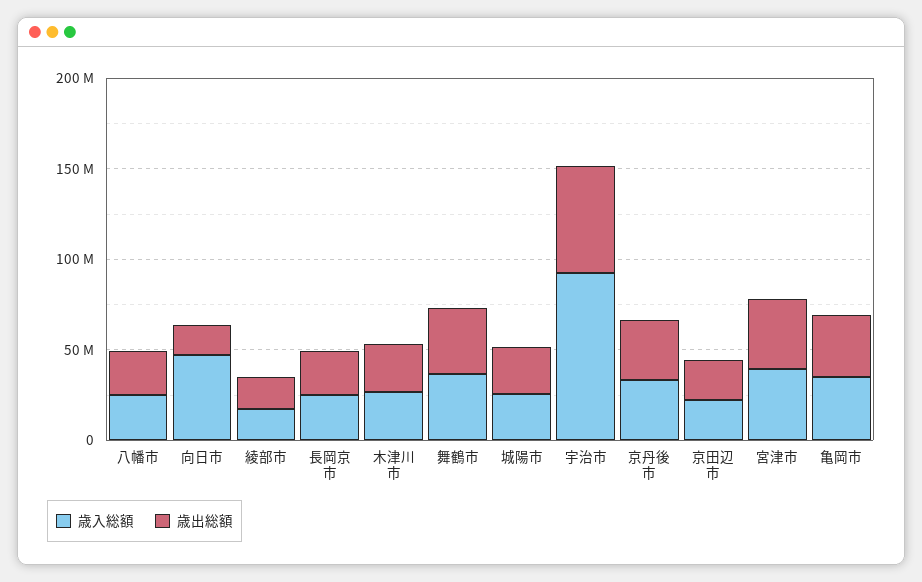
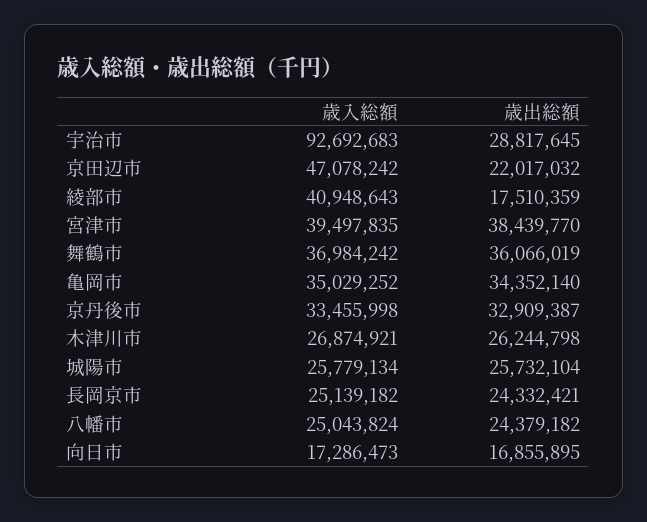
  {
    "歳入総額": {
      "八幡市": 25043824,
-     "向日市": 50000000,
+     "向日市": 17286473,
-     "綾部市": 20000000,
+     "綾部市": 40948643,
      "長岡京市": 25139182,
      "木津川市": 26874921,
      "舞鶴市": 36984242,
      "城陽市": 25779134,
      "宇治市": 92692683,
      "京丹後市": 33455998,
-     "京田辺市": 20000000,
+     "京田辺市": 47078242,
      "宮津市": 39497835,
      "亀岡市": 35029252
    },
    "歳出総額": {
      "八幡市": 24379182,
      "向日市": 16855895,
      "綾部市": 17510359,
      "長岡京市": 24332421,
      "木津川市": 26244798,
      "舞鶴市": 36066019,
      "城陽市": 25732104,
-     "宇治市": 60000000,
+     "宇治市": 28817645,
      "京丹後市": 32909387,
      "京田辺市": 22017032,
      "宮津市": 38439770,
      "亀岡市": 34352140
    }
  }

